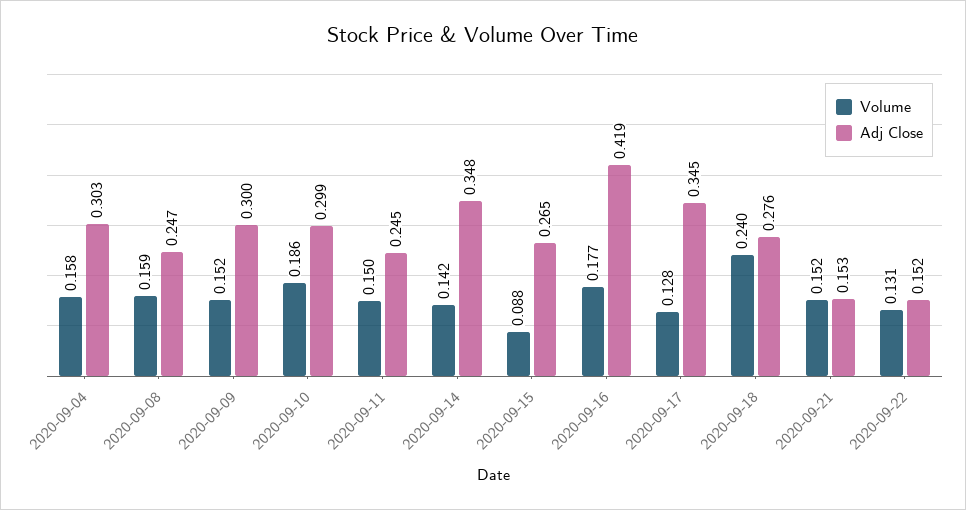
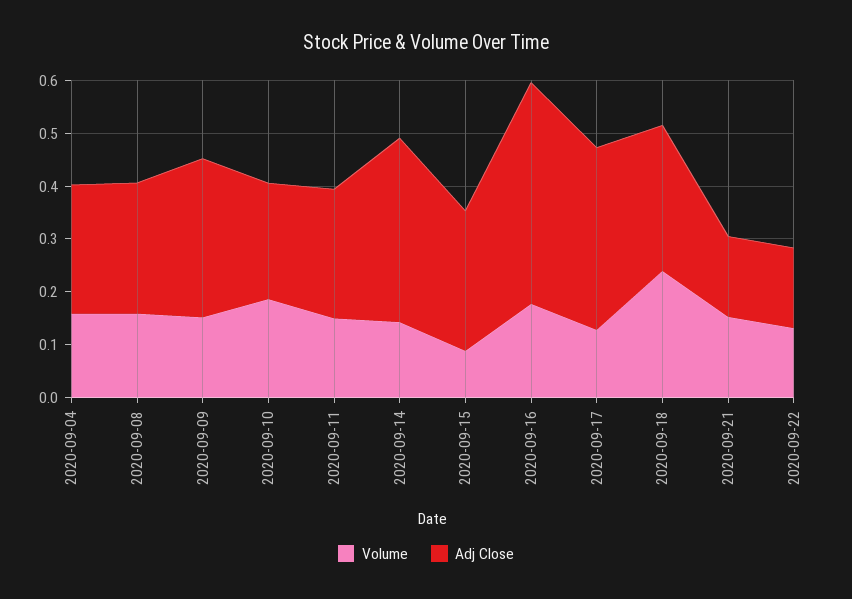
  {
    "Volume": {
      "2020-09-04": 0.158,
      "2020-09-08": 0.159,
      "2020-09-09": 0.152,
      "2020-09-10": 0.186,
      "2020-09-11": 0.15,
      "2020-09-14": 0.142,
      "2020-09-15": 0.088,
      "2020-09-16": 0.177,
      "2020-09-17": 0.128,
      "2020-09-18": 0.24,
      "2020-09-21": 0.152,
      "2020-09-22": 0.131
    },
    "Adj Close": {
-     "2020-09-04": 0.303,
+     "2020-09-04": 0.24,
      "2020-09-08": 0.247,
      "2020-09-09": 0.3,
-     "2020-09-10": 0.299,
+     "2020-09-10": 0.22,
      "2020-09-11": 0.245,
      "2020-09-14": 0.348,
      "2020-09-15": 0.265,
      "2020-09-16": 0.419,
      "2020-09-17": 0.345,
      "2020-09-18": 0.276,
      "2020-09-21": 0.153,
      "2020-09-22": 0.152
    }
  }

